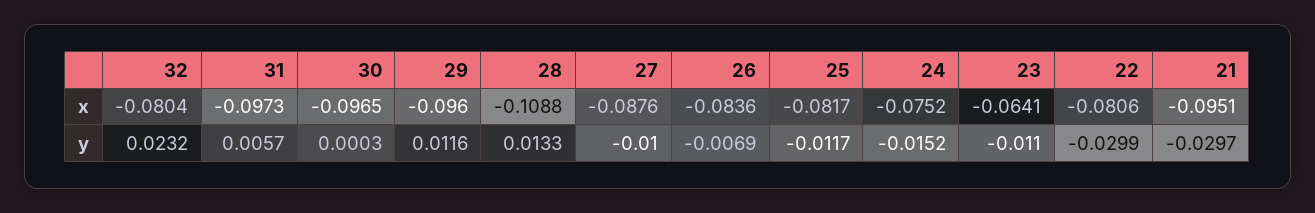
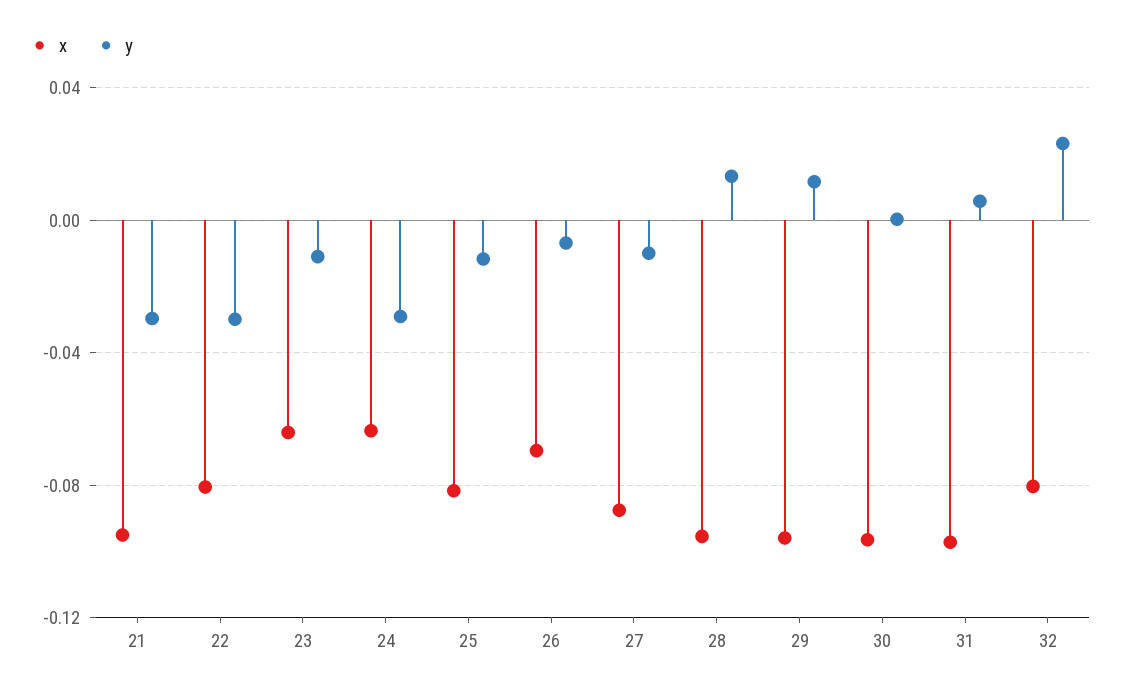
  {
    "x": {
      "32": -0.0804,
      "31": -0.0973,
      "30": -0.0965,
      "29": -0.096,
-     "28": -0.1088,
+     "28": -0.095,
      "27": -0.0876,
-     "26": -0.0836,
+     "26": -0.07,
      "25": -0.0817,
-     "24": -0.0752,
+     "24": -0.065,
      "23": -0.0641,
      "22": -0.0806,
      "21": -0.0951
    },
    "y": {
      "32": 0.0232,
      "31": 0.0057,
      "30": 0.0003,
      "29": 0.0116,
      "28": 0.0133,
      "27": -0.01,
      "26": -0.0069,
      "25": -0.0117,
-     "24": -0.0152,
+     "24": -0.03,
      "23": -0.011,
      "22": -0.0299,
      "21": -0.0297
    }
  }

